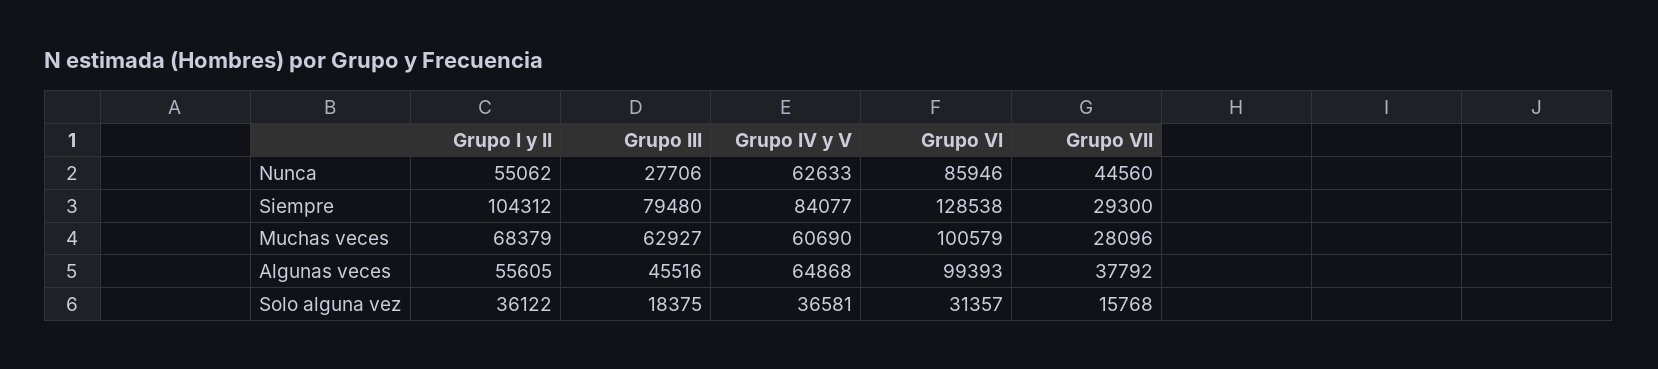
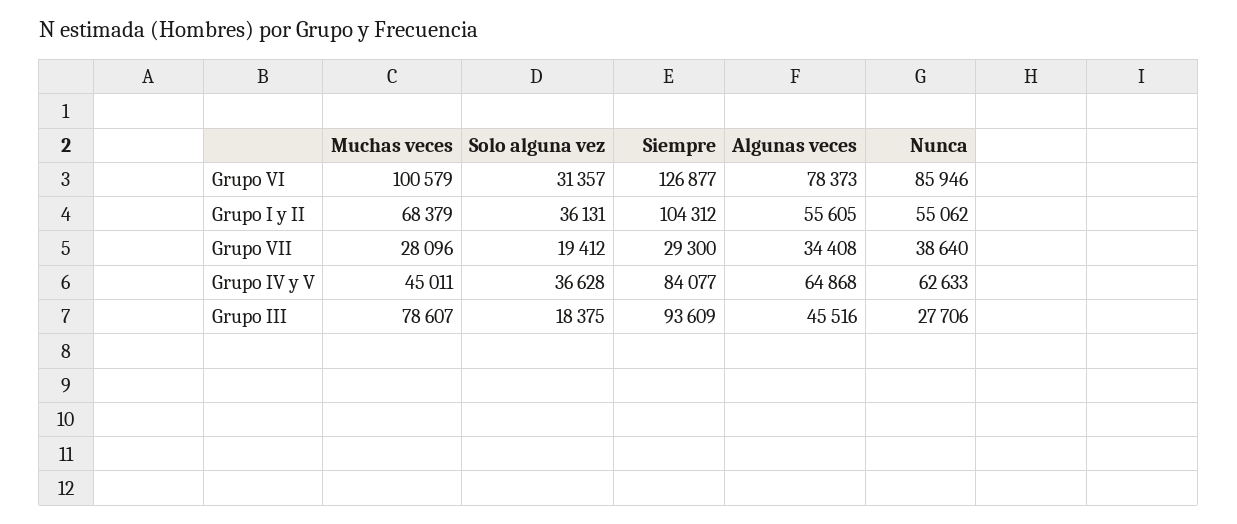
  {
    "Grupo I y II": {
      "Nunca": 55062,
      "Siempre": 104312,
      "Muchas veces": 68379,
      "Algunas veces": 55605,
-     "Solo alguna vez": 36122
+     "Solo alguna vez": 36131
    },
    "Grupo III": {
      "Nunca": 27706,
-     "Siempre": 79480,
+     "Siempre": 93609,
-     "Muchas veces": 62927,
+     "Muchas veces": 78607,
      "Algunas veces": 45516,
      "Solo alguna vez": 18375
    },
    "Grupo IV y V": {
      "Nunca": 62633,
      "Siempre": 84077,
-     "Muchas veces": 60690,
+     "Muchas veces": 45011,
      "Algunas veces": 64868,
-     "Solo alguna vez": 36581
+     "Solo alguna vez": 36628
    },
    "Grupo VI": {
      "Nunca": 85946,
-     "Siempre": 128538,
+     "Siempre": 126877,
      "Muchas veces": 100579,
-     "Algunas veces": 99393,
+     "Algunas veces": 78373,
      "Solo alguna vez": 31357
    },
    "Grupo VII": {
-     "Nunca": 44560,
+     "Nunca": 38640,
      "Siempre": 29300,
      "Muchas veces": 28096,
-     "Algunas veces": 37792,
+     "Algunas veces": 34408,
-     "Solo alguna vez": 15768
+     "Solo alguna vez": 19412
    }
  }

